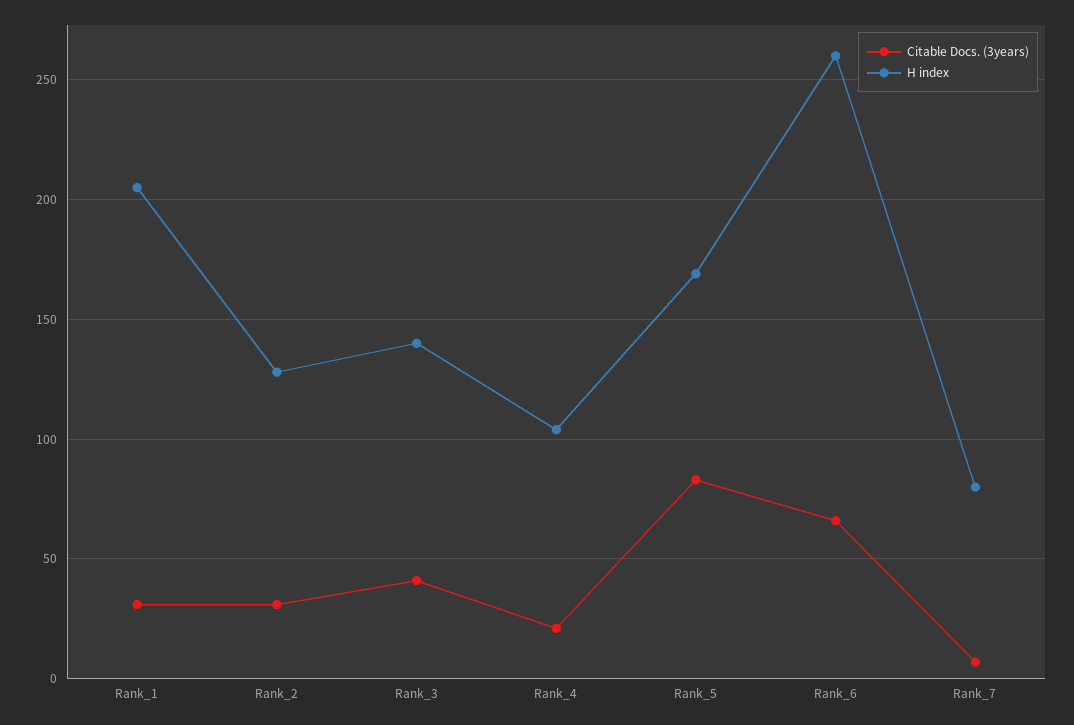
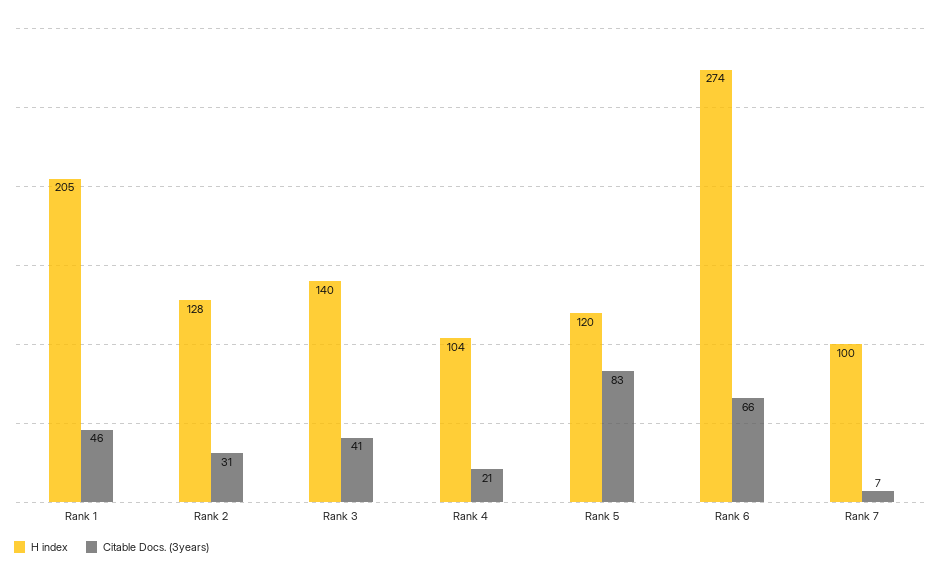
  {
    "Citable Docs. (3years)": {
-     "Rank_1": 30,
+     "Rank_1": 46,
      "Rank_2": 31,
      "Rank_3": 41,
      "Rank_4": 21,
      "Rank_5": 83,
      "Rank_6": 66,
      "Rank_7": 7
    },
    "H index": {
      "Rank_1": 205,
      "Rank_2": 128,
      "Rank_3": 140,
      "Rank_4": 104,
-     "Rank_5": 170,
+     "Rank_5": 120,
-     "Rank_6": 260,
+     "Rank_6": 274,
-     "Rank_7": 80
+     "Rank_7": 100
    }
  }

